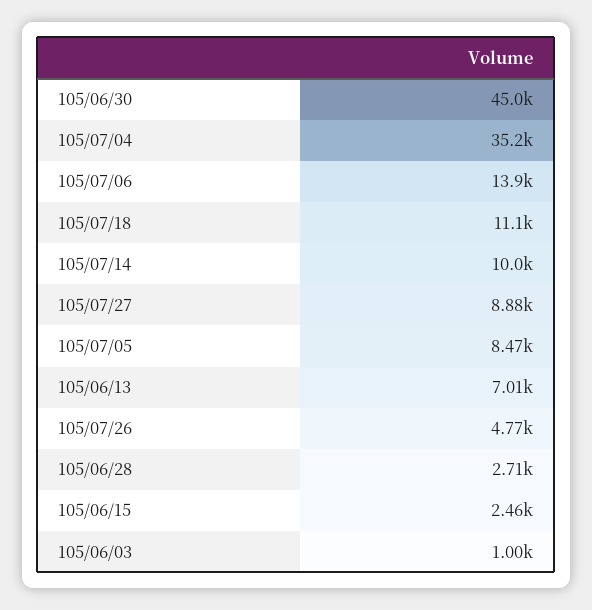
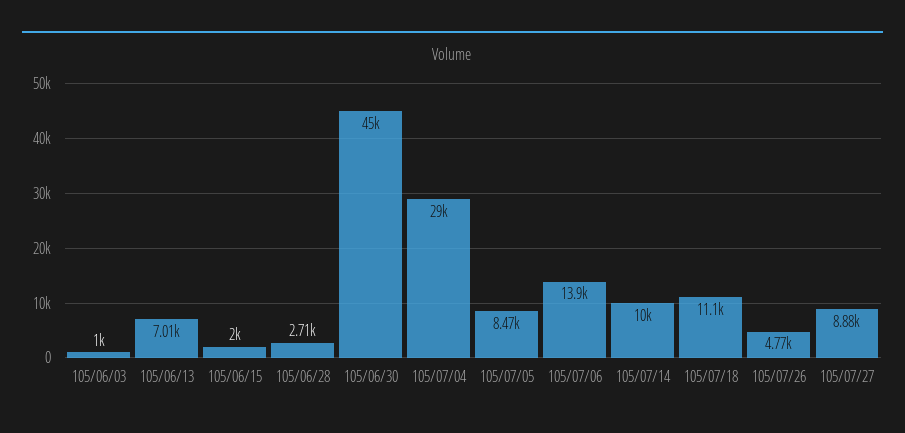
  {
    "105/06/30": 45000,
-   "105/07/04": 35200,
+   "105/07/04": 29000,
    "105/07/06": 13900,
    "105/07/18": 11100,
    "105/07/14": 10000,
    "105/07/27": 8880,
    "105/07/05": 8470,
    "105/06/13": 7010,
    "105/07/26": 4770,
    "105/06/28": 2710,
-   "105/06/15": 2460,
+   "105/06/15": 2000,
    "105/06/03": 1000
  }

